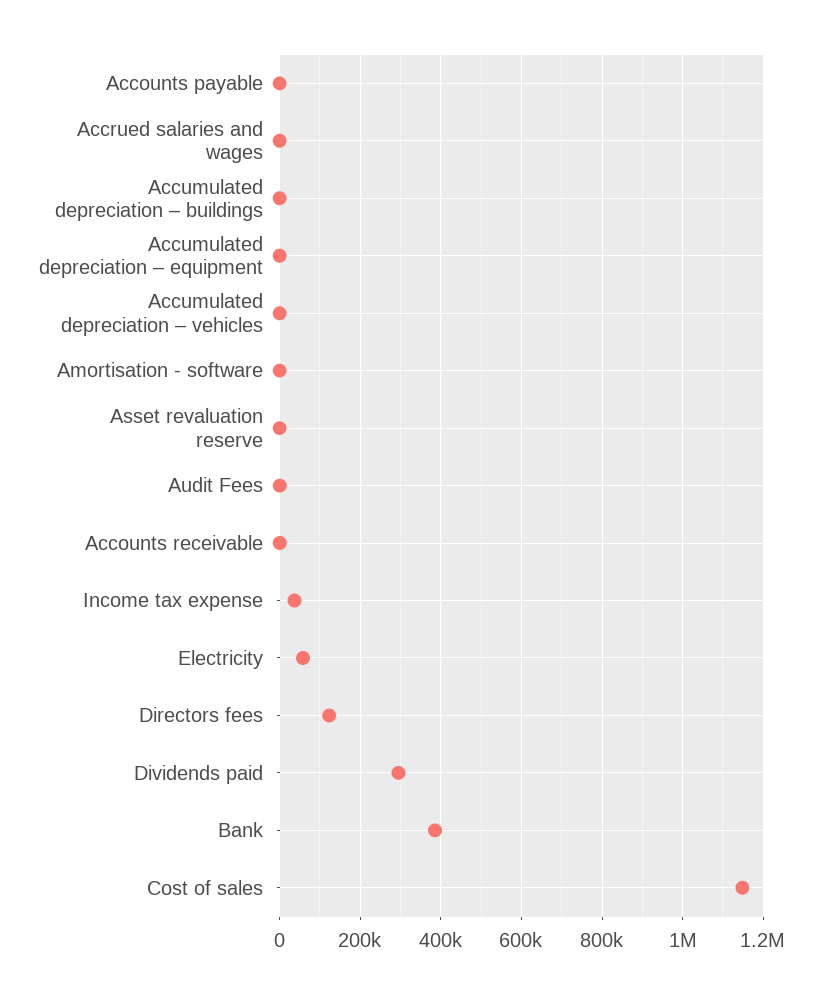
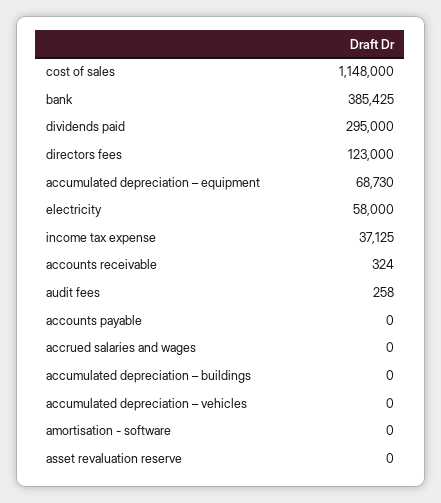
  {
    "Accounts payable": 0,
    "Accrued salaries and wages": 0,
    "Accumulated depreciation – buildings": 0,
-   "Accumulated depreciation – equipment": 0,
+   "Accumulated depreciation – equipment": 68730,
    "Accumulated depreciation – vehicles": 0,
    "Amortisation - software": 0,
    "Asset revaluation reserve": 0,
    "Audit Fees": 258,
    "Accounts receivable": 324,
    "Income tax expense": 37125,
    "Electricity": 58000,
    "Directors fees": 123000,
    "Dividends paid": 295000,
    "Bank": 385425,
    "Cost of sales": 1148000
  }

